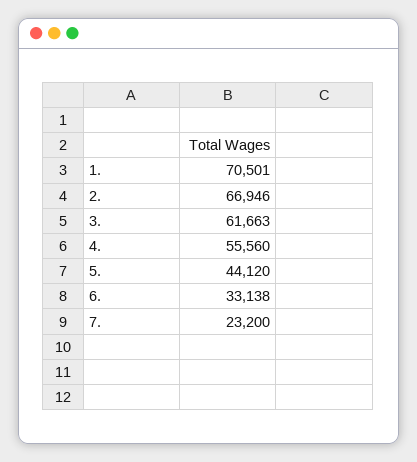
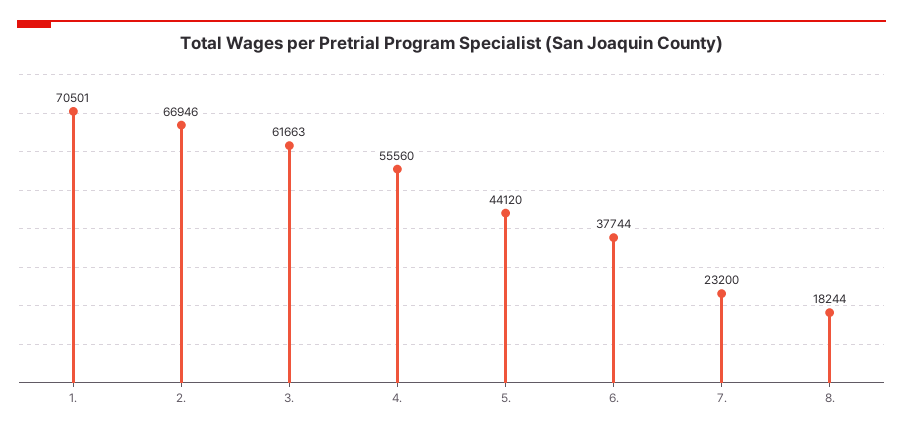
  {
    "1.": 70501,
    "2.": 66946,
    "3.": 61663,
    "4.": 55560,
    "5.": 44120,
-   "6.": 33138,
+   "6.": 37744,
-   "7.": 23200
+   "7.": 23200,
+   "8.": 18244
  }

